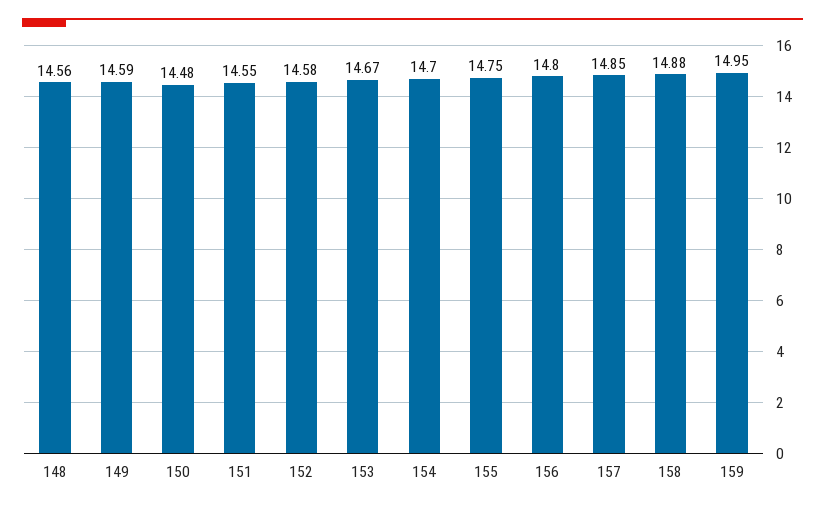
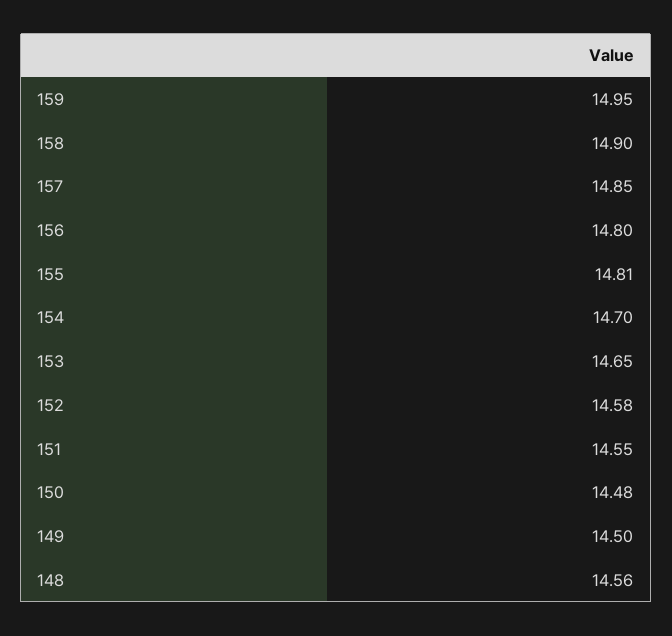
  {
    "148": 14.56,
-   "149": 14.59,
+   "149": 14.5,
    "150": 14.48,
    "151": 14.55,
    "152": 14.58,
-   "153": 14.67,
+   "153": 14.65,
    "154": 14.7,
-   "155": 14.75,
+   "155": 14.81,
    "156": 14.8,
    "157": 14.85,
-   "158": 14.88,
+   "158": 14.9,
    "159": 14.95
  }

